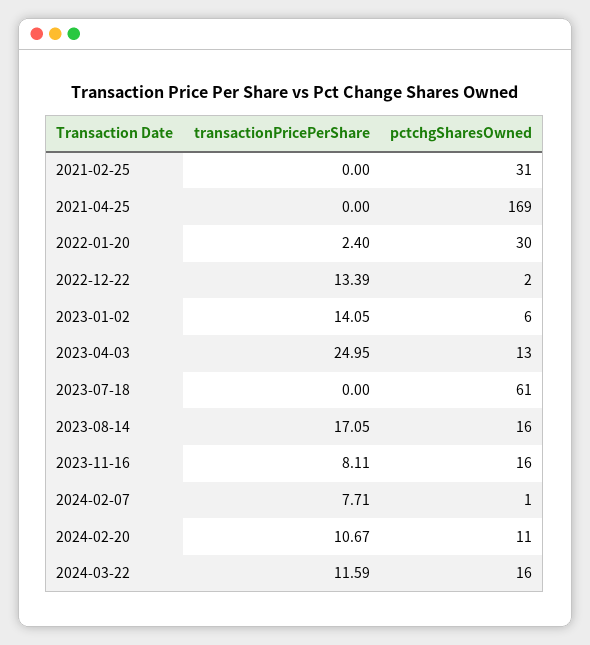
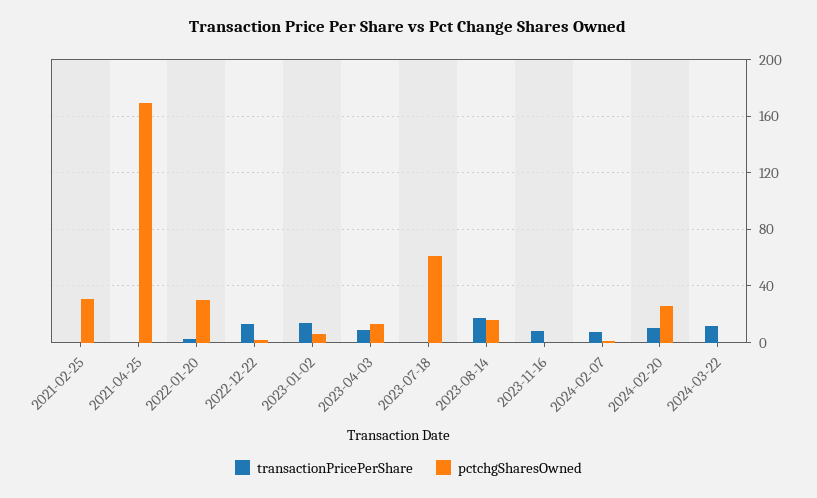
  {
    "transactionPricePerShare": {
      "2021-02-25": 0,
      "2021-04-25": 0,
      "2022-01-20": 2.4,
      "2022-12-22": 13.39,
      "2023-01-02": 14.05,
-     "2023-04-03": 24.95,
+     "2023-04-03": 10,
      "2023-07-18": 0,
      "2023-08-14": 17.05,
      "2023-11-16": 8.11,
      "2024-02-07": 7.71,
      "2024-02-20": 10.67,
      "2024-03-22": 11.59
    },
    "pctchgSharesOwned": {
      "2021-02-25": 31,
      "2021-04-25": 169,
      "2022-01-20": 30,
      "2022-12-22": 2,
      "2023-01-02": 6,
      "2023-04-03": 13,
      "2023-07-18": 61,
      "2023-08-14": 16,
-     "2023-11-16": 16,
+     "2023-11-16": 0,
      "2024-02-07": 1,
-     "2024-02-20": 11,
+     "2024-02-20": 25,
-     "2024-03-22": 16
+     "2024-03-22": 0
    }
  }

